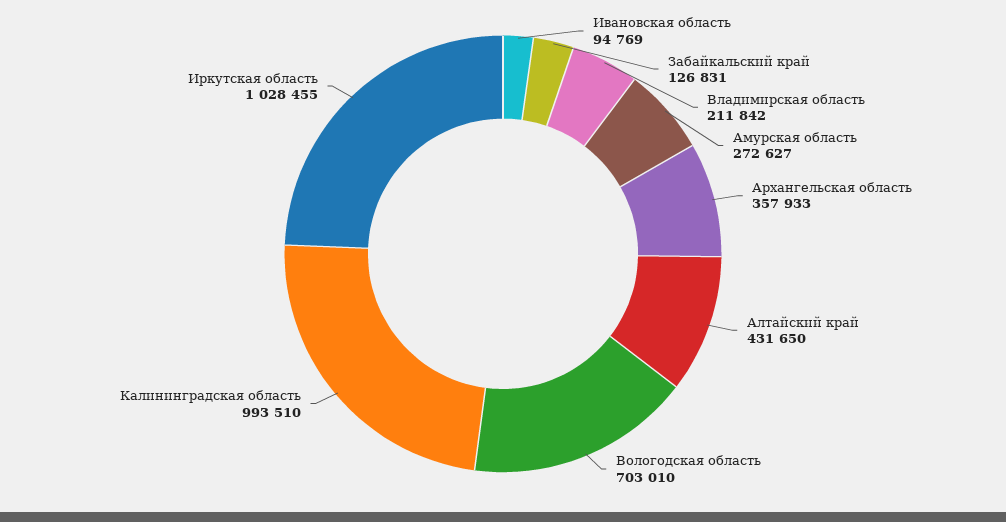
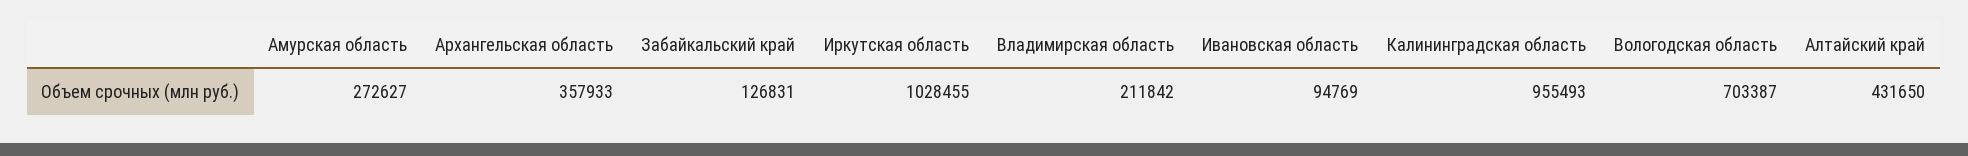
  {
    "Ивановская область": 94769,
    "Забайкальский край": 126831,
    "Владимирская область": 211842,
    "Амурская область": 272627,
    "Архангельская область": 357933,
    "Алтайский край": 431650,
-   "Вологодская область": 703010,
+   "Вологодская область": 703387,
-   "Калининградская область": 993510,
+   "Калининградская область": 955493,
    "Иркутская область": 1028455
  }

